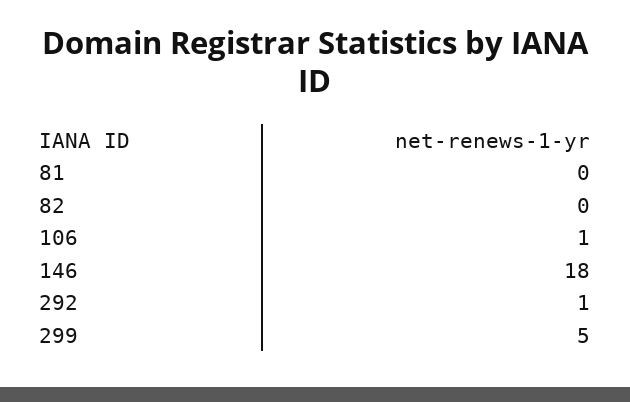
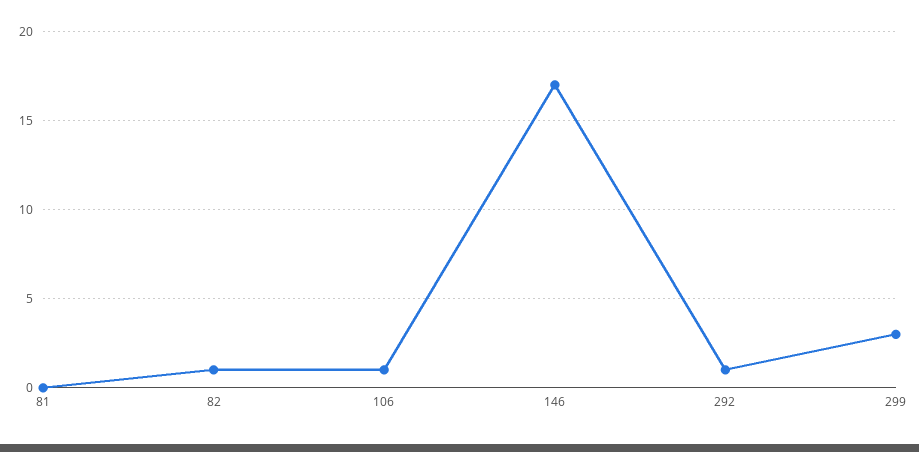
  {
    "81": 0,
-   "82": 0,
+   "82": 1,
    "106": 1,
-   "146": 18,
+   "146": 17,
    "292": 1,
-   "299": 5
+   "299": 3
  }

